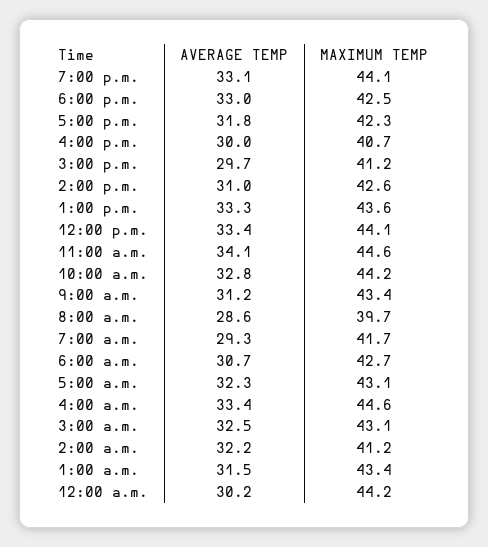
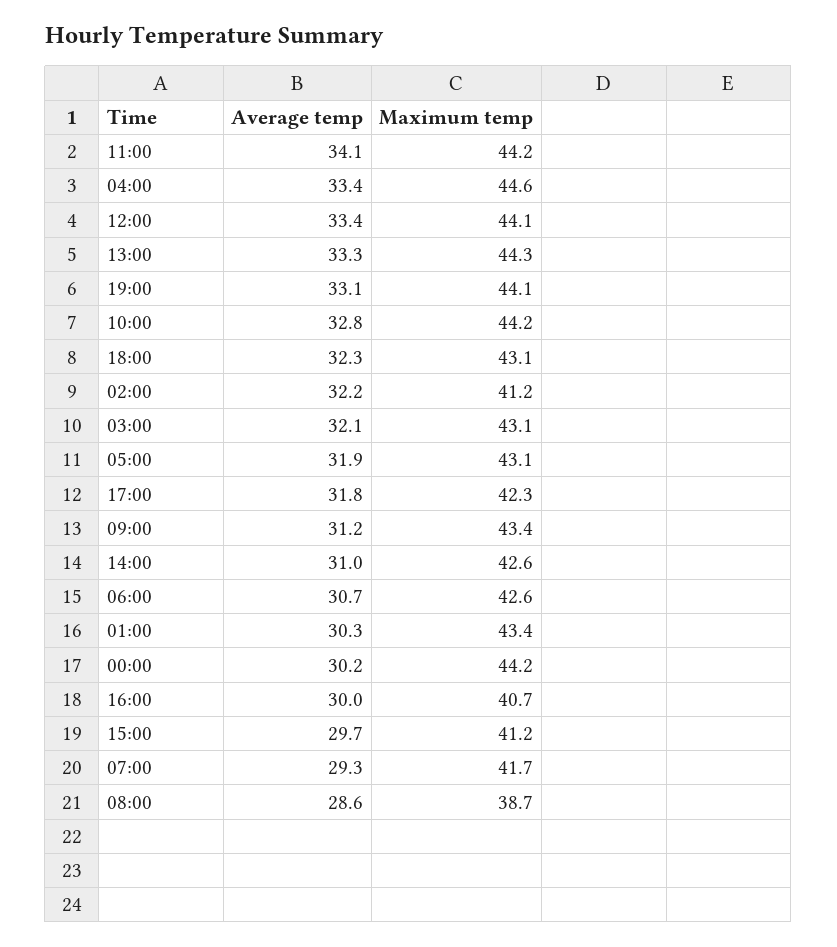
  {
    "AVERAGE TEMP": {
      "7:00 p.m.": 33.1,
-     "6:00 p.m.": 33,
+     "6:00 p.m.": 32.3,
      "5:00 p.m.": 31.8,
      "4:00 p.m.": 30,
      "3:00 p.m.": 29.7,
      "2:00 p.m.": 31,
      "1:00 p.m.": 33.3,
      "12:00 p.m.": 33.4,
      "11:00 a.m.": 34.1,
      "10:00 a.m.": 32.8,
      "9:00 a.m.": 31.2,
      "8:00 a.m.": 28.6,
      "7:00 a.m.": 29.3,
      "6:00 a.m.": 30.7,
-     "5:00 a.m.": 32.3,
+     "5:00 a.m.": 31.9,
      "4:00 a.m.": 33.4,
-     "3:00 a.m.": 32.5,
+     "3:00 a.m.": 32.1,
      "2:00 a.m.": 32.2,
-     "1:00 a.m.": 31.5,
+     "1:00 a.m.": 30.3,
      "12:00 a.m.": 30.2
    },
    "MAXIMUM TEMP": {
      "7:00 p.m.": 44.1,
-     "6:00 p.m.": 42.5,
+     "6:00 p.m.": 43.1,
      "5:00 p.m.": 42.3,
      "4:00 p.m.": 40.7,
      "3:00 p.m.": 41.2,
      "2:00 p.m.": 42.6,
-     "1:00 p.m.": 43.6,
+     "1:00 p.m.": 44.3,
      "12:00 p.m.": 44.1,
-     "11:00 a.m.": 44.6,
+     "11:00 a.m.": 44.2,
      "10:00 a.m.": 44.2,
      "9:00 a.m.": 43.4,
-     "8:00 a.m.": 39.7,
+     "8:00 a.m.": 38.7,
      "7:00 a.m.": 41.7,
-     "6:00 a.m.": 42.7,
+     "6:00 a.m.": 42.6,
      "5:00 a.m.": 43.1,
      "4:00 a.m.": 44.6,
      "3:00 a.m.": 43.1,
      "2:00 a.m.": 41.2,
      "1:00 a.m.": 43.4,
      "12:00 a.m.": 44.2
    }
  }

